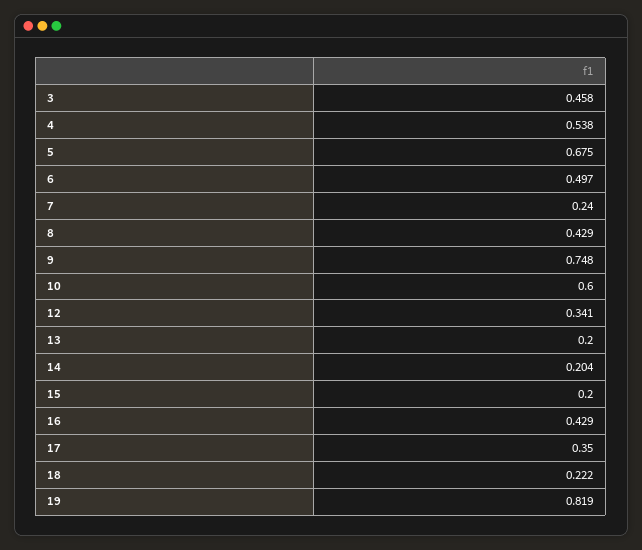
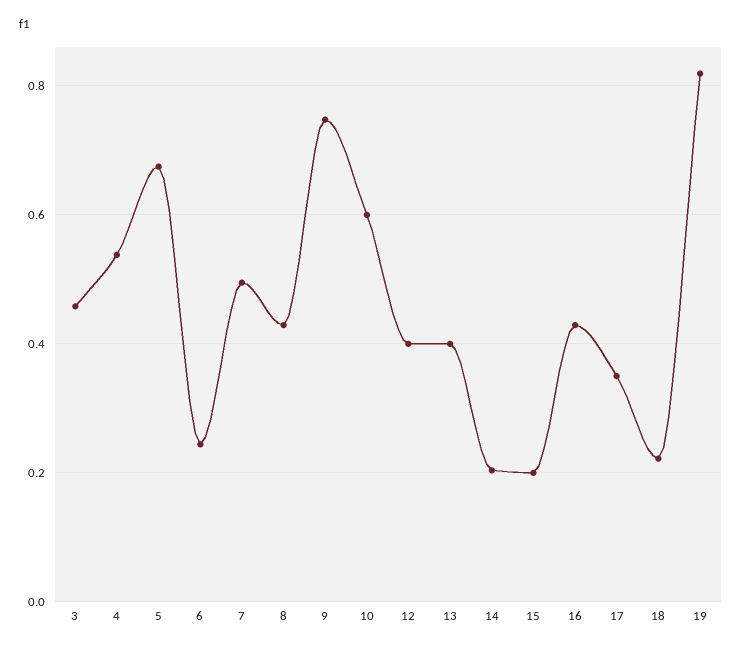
  {
    "3": 0.458,
    "4": 0.538,
    "5": 0.675,
-   "6": 0.497,
+   "6": 0.24,
-   "7": 0.24,
+   "7": 0.5,
    "8": 0.429,
    "9": 0.748,
    "10": 0.6,
-   "12": 0.341,
+   "12": 0.4,
-   "13": 0.2,
+   "13": 0.4,
    "14": 0.204,
    "15": 0.2,
    "16": 0.429,
    "17": 0.35,
    "18": 0.222,
    "19": 0.819
  }

